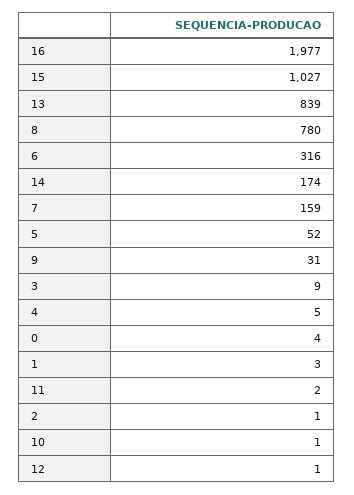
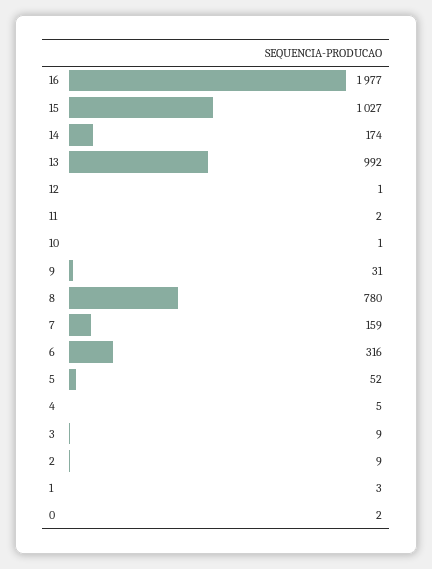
  {
    "16": 1977,
    "15": 1027,
-   "13": 839,
+   "13": 992,
    "8": 780,
    "6": 316,
    "14": 174,
    "7": 159,
    "5": 52,
    "9": 31,
    "3": 9,
    "4": 5,
-   "0": 4,
+   "0": 2,
    "1": 3,
    "11": 2,
-   "2": 1,
+   "2": 9,
    "10": 1,
    "12": 1
  }

